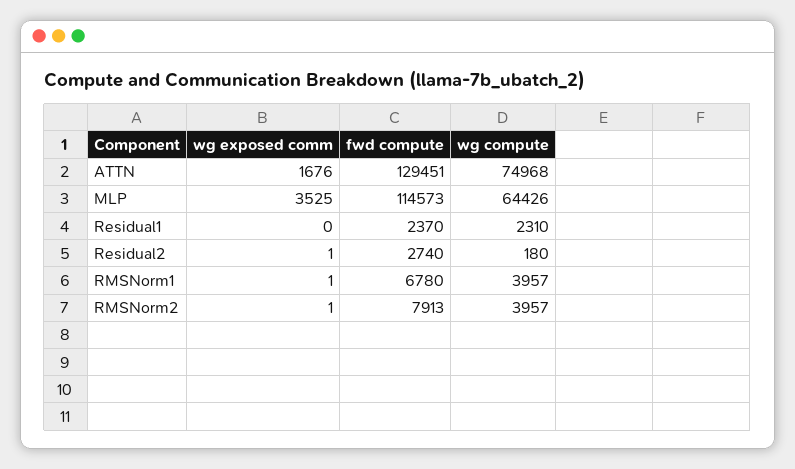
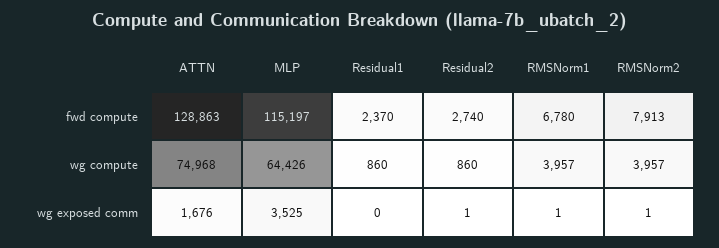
  {
    "wg exposed comm": {
      "ATTN": 1676,
      "MLP": 3525,
      "Residual1": 0,
      "Residual2": 1,
      "RMSNorm1": 1,
      "RMSNorm2": 1
    },
    "fwd compute": {
-     "ATTN": 129451,
+     "ATTN": 128863,
-     "MLP": 114573,
+     "MLP": 115197,
      "Residual1": 2370,
      "Residual2": 2740,
      "RMSNorm1": 6780,
      "RMSNorm2": 7913
    },
    "wg compute": {
      "ATTN": 74968,
      "MLP": 64426,
-     "Residual1": 2310,
+     "Residual1": 860,
-     "Residual2": 180,
+     "Residual2": 860,
      "RMSNorm1": 3957,
      "RMSNorm2": 3957
    }
  }

